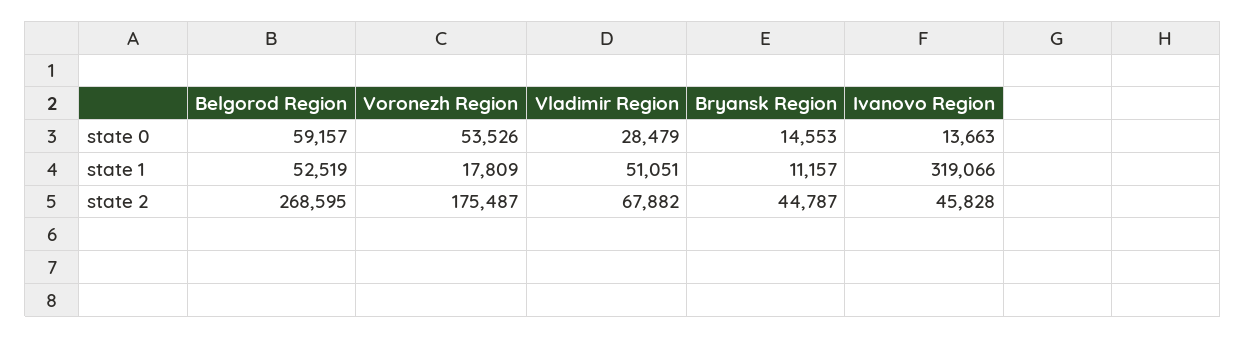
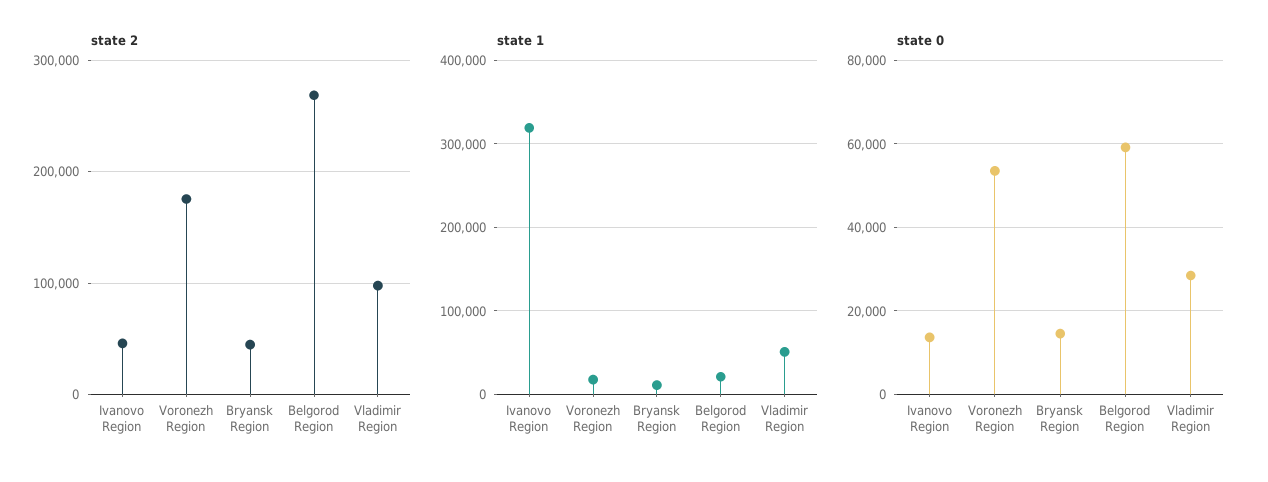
  {
    "state 0": {
      "Belgorod Region": 59157,
      "Voronezh Region": 53526,
      "Vladimir Region": 28479,
      "Bryansk Region": 14553,
      "Ivanovo Region": 13663
    },
    "state 1": {
-     "Belgorod Region": 52519,
+     "Belgorod Region": 20000,
      "Voronezh Region": 17809,
      "Vladimir Region": 51051,
      "Bryansk Region": 11157,
      "Ivanovo Region": 319066
    },
    "state 2": {
      "Belgorod Region": 268595,
      "Voronezh Region": 175487,
-     "Vladimir Region": 67882,
+     "Vladimir Region": 100000,
      "Bryansk Region": 44787,
      "Ivanovo Region": 45828
    }
  }

